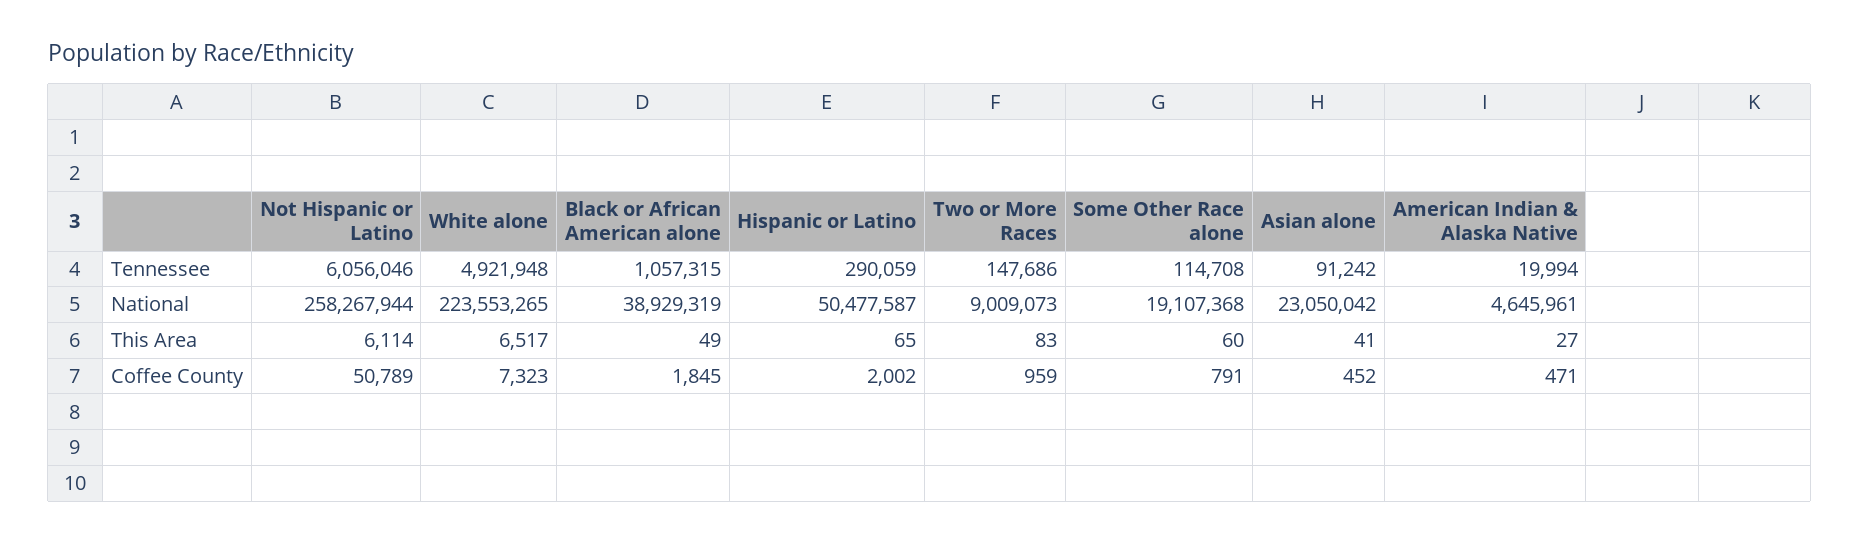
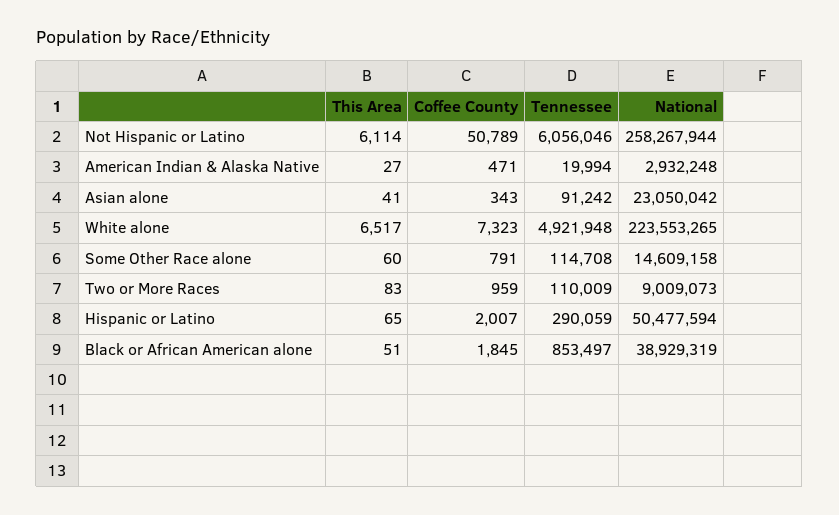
  {
    "Not Hispanic or Latino": {
      "Tennessee": 6056046,
      "National": 258267944,
      "This Area": 6114,
      "Coffee County": 50789
    },
    "White alone": {
      "Tennessee": 4921948,
      "National": 223553265,
      "This Area": 6517,
      "Coffee County": 7323
    },
    "Black or African American alone": {
-     "Tennessee": 1057315,
+     "Tennessee": 853497,
      "National": 38929319,
-     "This Area": 49,
+     "This Area": 51,
      "Coffee County": 1845
    },
    "Hispanic or Latino": {
      "Tennessee": 290059,
-     "National": 50477587,
+     "National": 50477594,
      "This Area": 65,
-     "Coffee County": 2002
+     "Coffee County": 2007
    },
    "Two or More Races": {
-     "Tennessee": 147686,
+     "Tennessee": 110009,
      "National": 9009073,
      "This Area": 83,
      "Coffee County": 959
    },
    "Some Other Race alone": {
      "Tennessee": 114708,
-     "National": 19107368,
+     "National": 14609158,
      "This Area": 60,
      "Coffee County": 791
    },
    "Asian alone": {
      "Tennessee": 91242,
      "National": 23050042,
      "This Area": 41,
-     "Coffee County": 452
+     "Coffee County": 343
    },
    "American Indian & Alaska Native": {
      "Tennessee": 19994,
-     "National": 4645961,
+     "National": 2932248,
      "This Area": 27,
      "Coffee County": 471
    }
  }

